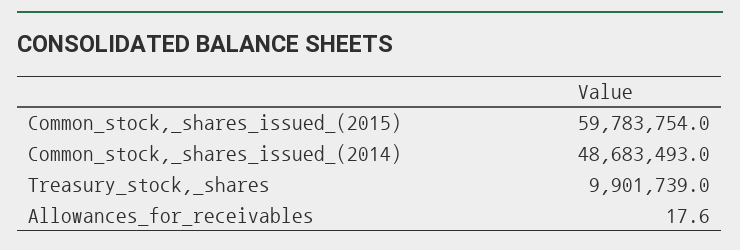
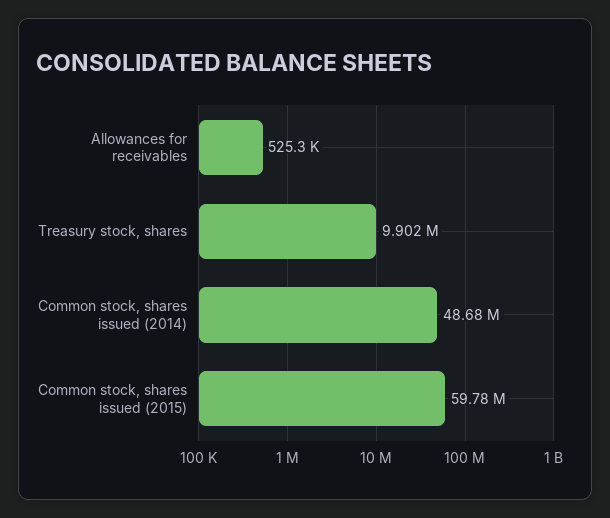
  {
    "Common_stock,_shares_issued_(2015)": 59783754,
    "Common_stock,_shares_issued_(2014)": 48683493,
    "Treasury_stock,_shares": 9901739,
-   "Allowances_for_receivables": 17.6
+   "Allowances_for_receivables": 525300
  }

